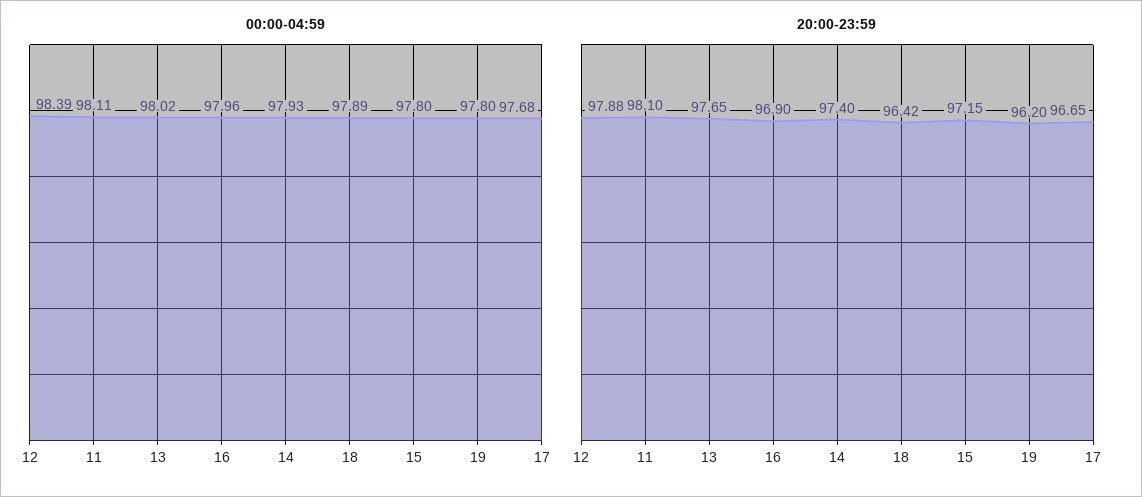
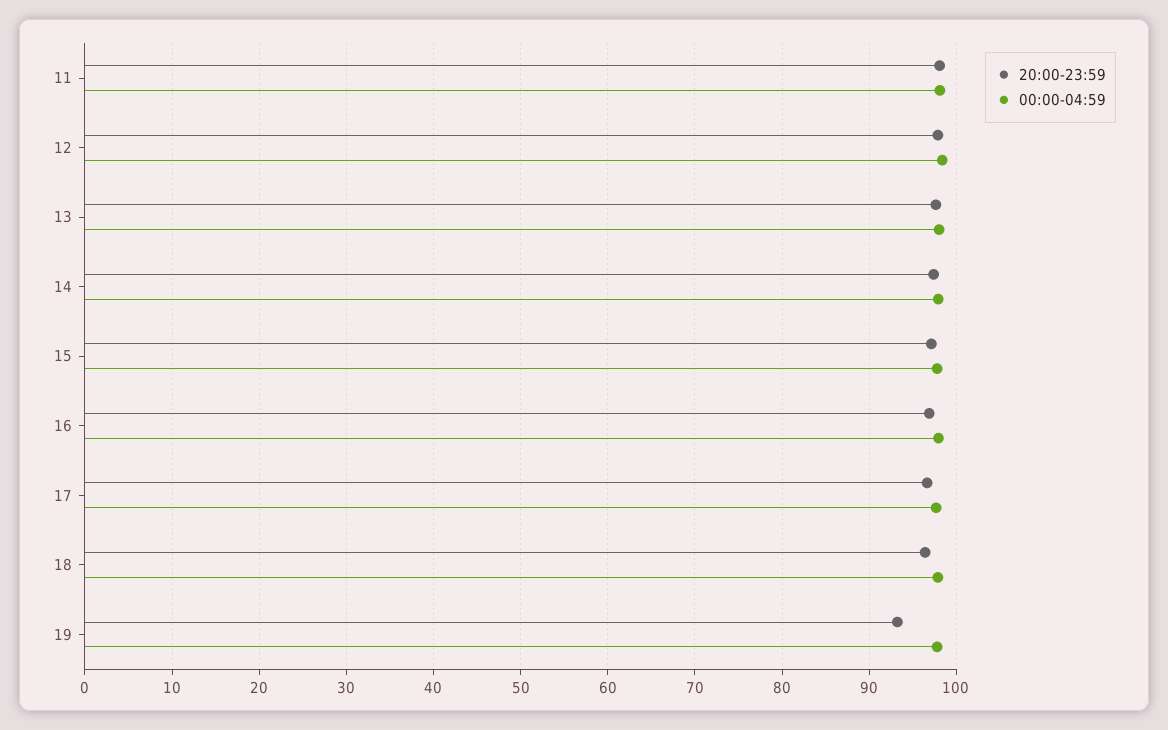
  {
    "00:00-04:59": {
      "12": 98.39,
      "11": 98.11,
      "13": 98.02,
      "16": 97.96,
      "14": 97.93,
      "18": 97.89,
      "15": 97.8,
      "19": 97.8,
      "17": 97.68
    },
    "20:00-23:59": {
      "12": 97.88,
      "11": 98.1,
      "13": 97.65,
      "16": 96.9,
      "14": 97.4,
      "18": 96.42,
      "15": 97.15,
-     "19": 96.2,
+     "19": 93,
      "17": 96.65
    }
  }

